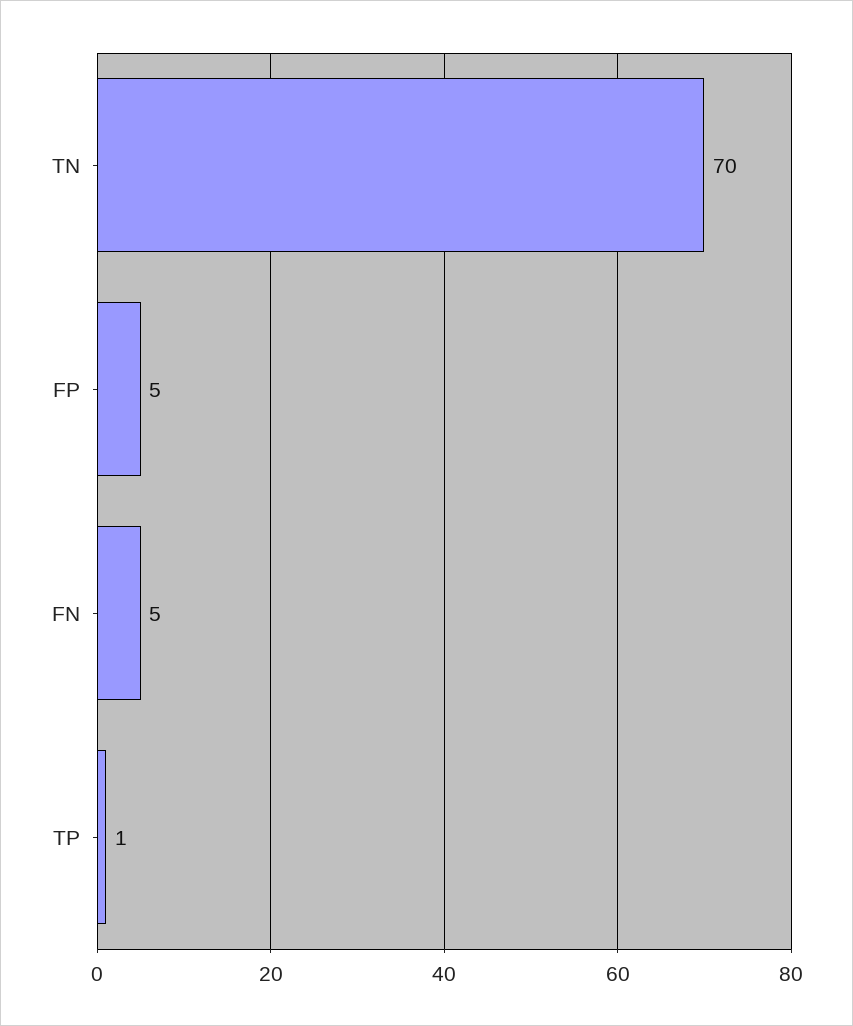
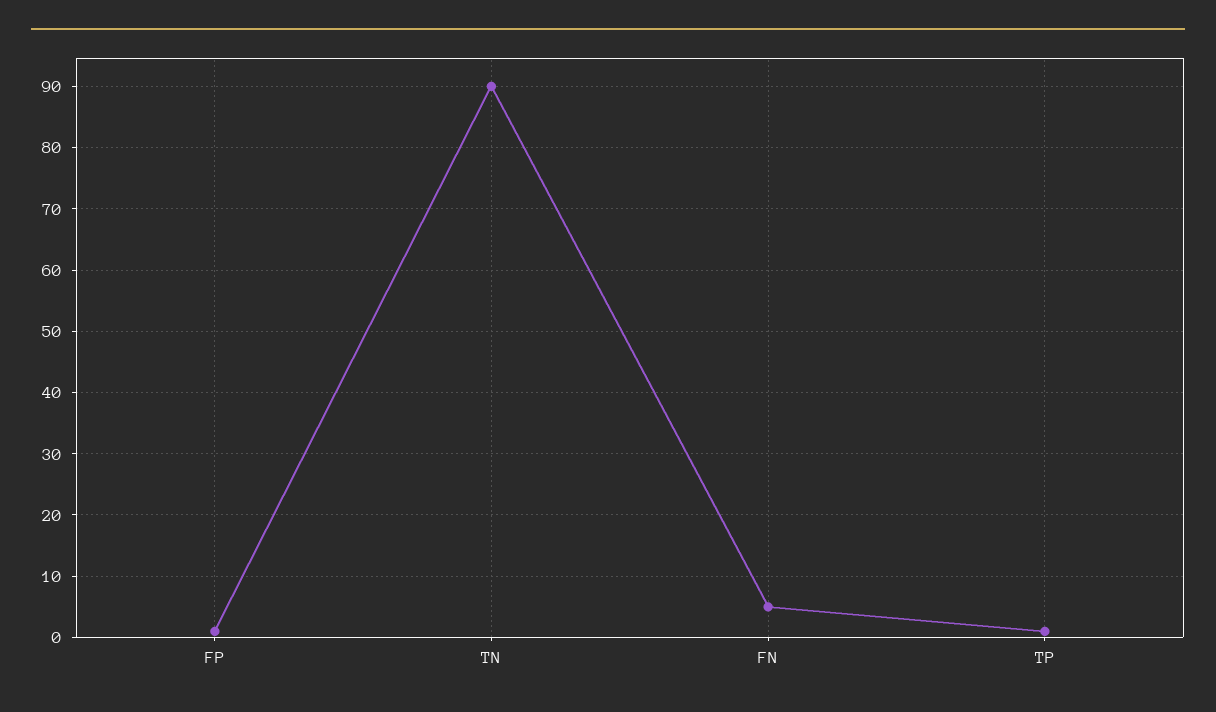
  {
-   "TN": 70,
+   "TN": 90,
-   "FP": 5,
+   "FP": 1,
    "FN": 5,
    "TP": 1
  }

